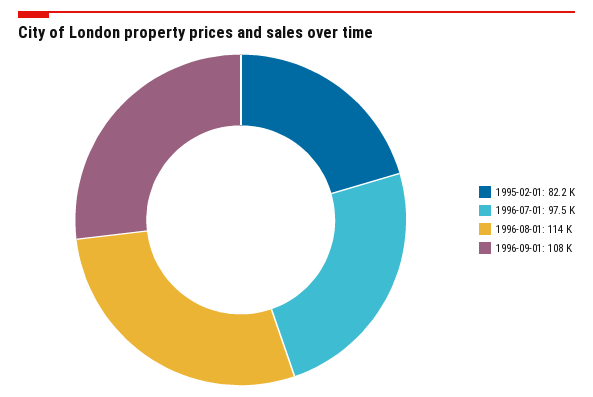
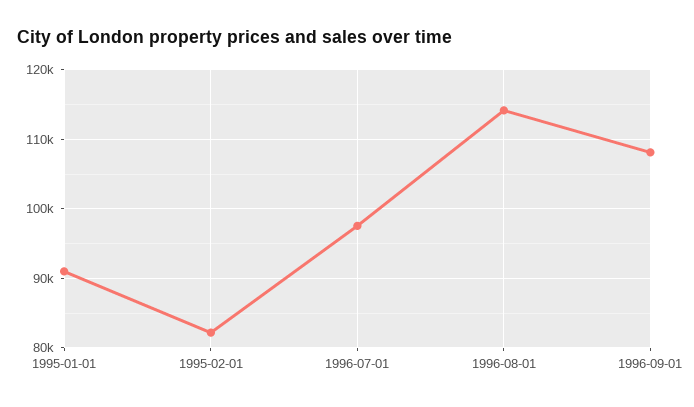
  {
    "1995-02-01": 82200,
    "1996-07-01": 97500,
    "1996-08-01": 114000,
-   "1996-09-01": 108000
+   "1996-09-01": 108000,
+   "1995-01-01": 91000
  }

